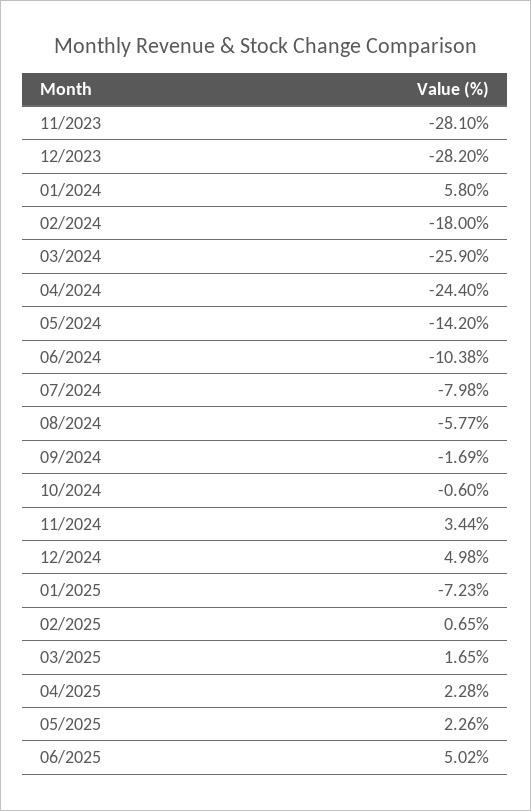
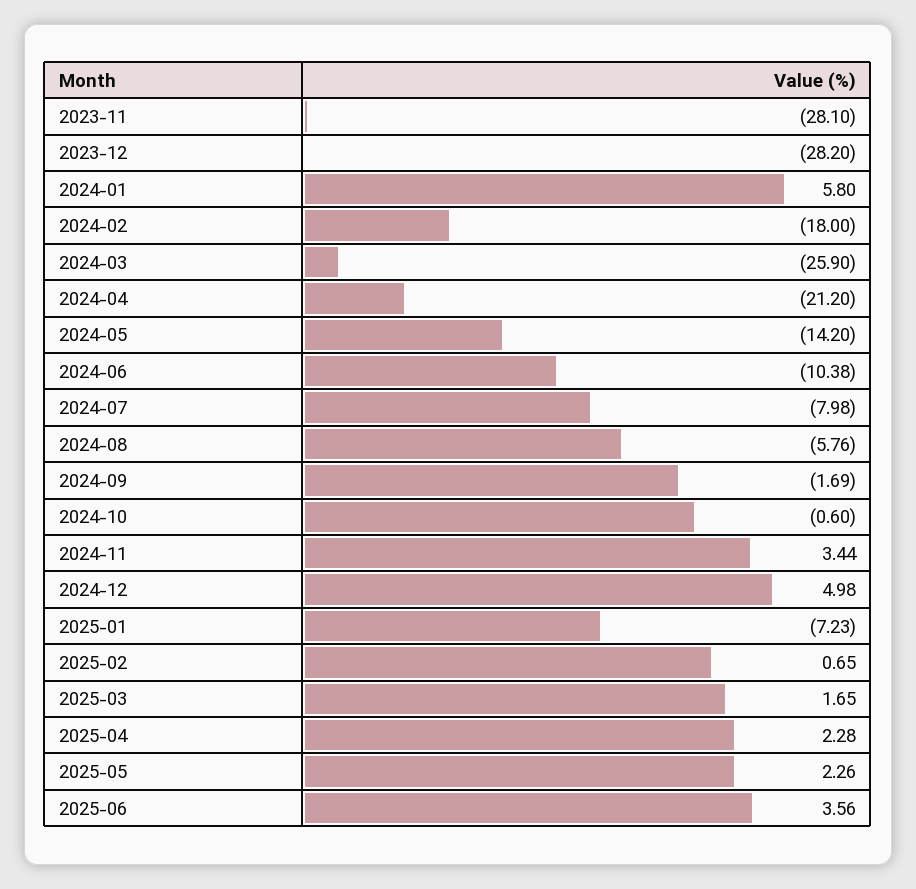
  {
    "11/2023": -28.1,
    "12/2023": -28.2,
    "01/2024": 5.8,
    "02/2024": -18,
    "03/2024": -25.9,
-   "04/2024": -24.4,
+   "04/2024": -21.2,
    "05/2024": -14.2,
    "06/2024": -10.38,
    "07/2024": -7.98,
-   "08/2024": -5.77,
+   "08/2024": -5.76,
    "09/2024": -1.69,
    "10/2024": -0.6,
    "11/2024": 3.44,
    "12/2024": 4.98,
    "01/2025": -7.23,
    "02/2025": 0.65,
    "03/2025": 1.65,
    "04/2025": 2.28,
    "05/2025": 2.26,
-   "06/2025": 5.02
+   "06/2025": 3.56
  }

